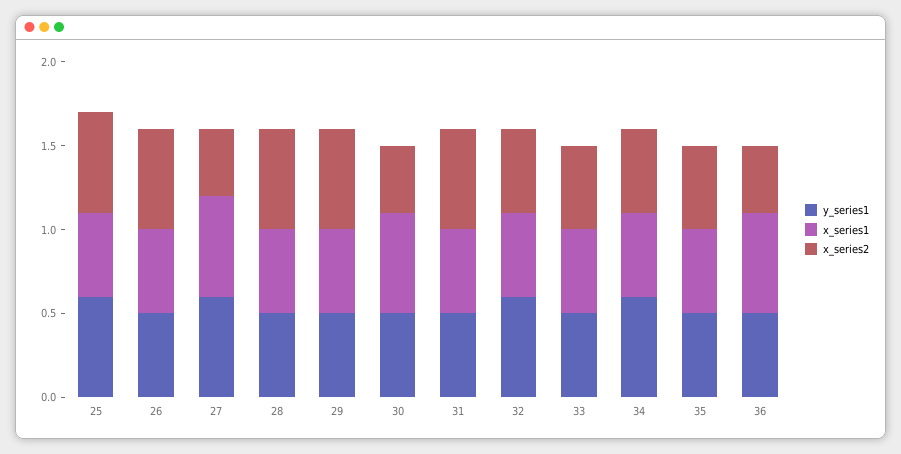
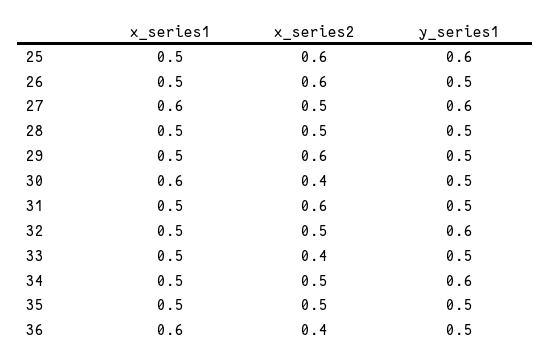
  {
    "y_series1": {
      "25": 0.6,
      "26": 0.5,
      "27": 0.6,
      "28": 0.5,
      "29": 0.5,
      "30": 0.5,
      "31": 0.5,
      "32": 0.6,
      "33": 0.5,
      "34": 0.6,
      "35": 0.5,
      "36": 0.5
    },
    "x_series1": {
      "25": 0.5,
      "26": 0.5,
      "27": 0.6,
      "28": 0.5,
      "29": 0.5,
      "30": 0.6,
      "31": 0.5,
      "32": 0.5,
      "33": 0.5,
      "34": 0.5,
      "35": 0.5,
      "36": 0.6
    },
    "x_series2": {
      "25": 0.6,
      "26": 0.6,
-     "27": 0.4,
+     "27": 0.5,
-     "28": 0.6,
+     "28": 0.5,
      "29": 0.6,
      "30": 0.4,
      "31": 0.6,
      "32": 0.5,
-     "33": 0.5,
+     "33": 0.4,
      "34": 0.5,
      "35": 0.5,
      "36": 0.4
    }
  }

